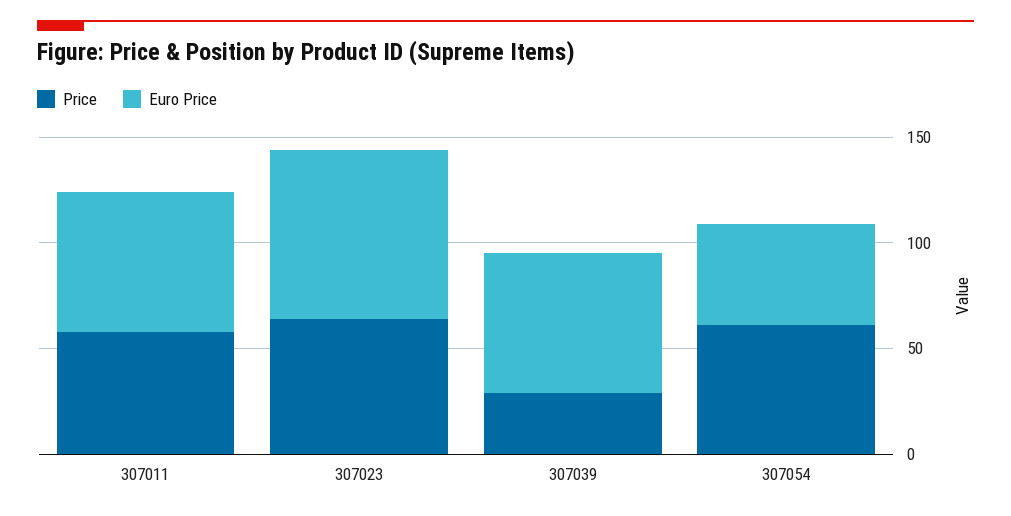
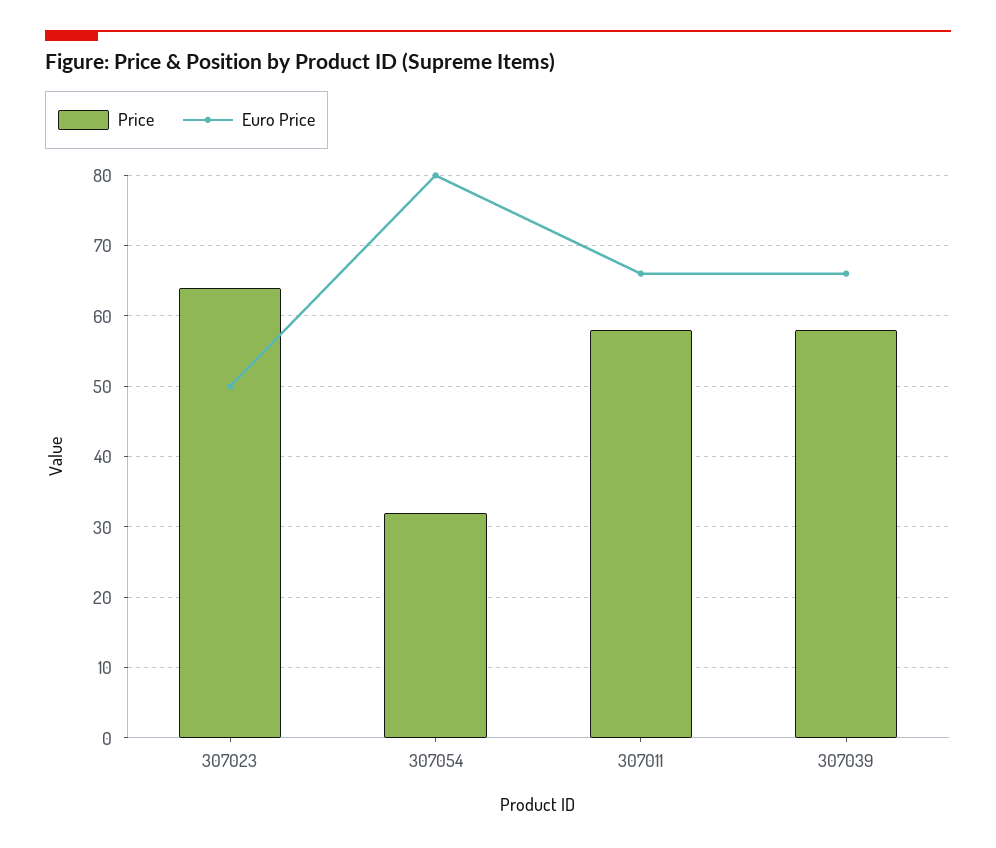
  {
    "Price": {
      "307011": 58,
      "307023": 64,
-     "307039": 30,
+     "307039": 58,
-     "307054": 60
+     "307054": 32
    },
    "Euro Price": {
      "307011": 66,
-     "307023": 80,
+     "307023": 50,
      "307039": 66,
-     "307054": 50
+     "307054": 80
    }
  }

